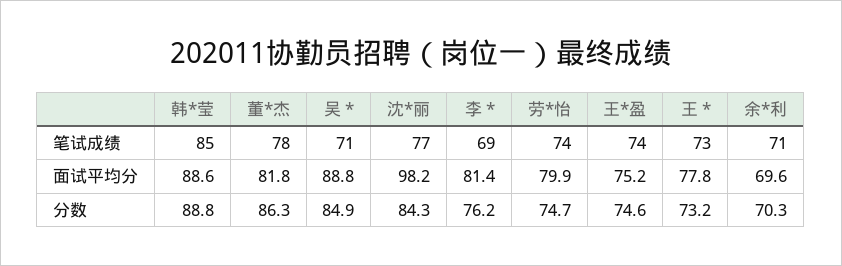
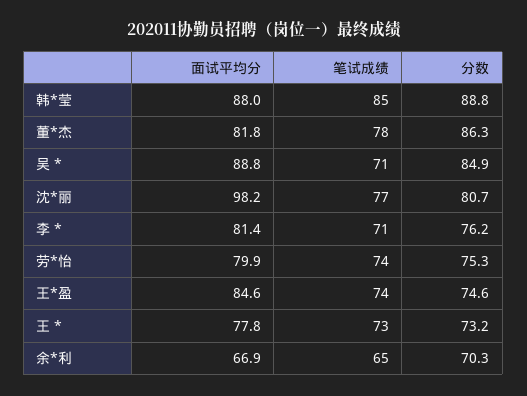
  {
    "韩*莹": {
      "笔试成绩": 85,
-     "面试平均分": 88.6,
+     "面试平均分": 88,
      "分数": 88.8
    },
    "董*杰": {
      "笔试成绩": 78,
      "面试平均分": 81.8,
      "分数": 86.3
    },
    "吴 *": {
      "笔试成绩": 71,
      "面试平均分": 88.8,
      "分数": 84.9
    },
    "沈*丽": {
      "笔试成绩": 77,
      "面试平均分": 98.2,
-     "分数": 84.3
+     "分数": 80.7
    },
    "李 *": {
-     "笔试成绩": 69,
+     "笔试成绩": 71,
      "面试平均分": 81.4,
      "分数": 76.2
    },
    "劳*怡": {
      "笔试成绩": 74,
      "面试平均分": 79.9,
-     "分数": 74.7
+     "分数": 75.3
    },
    "王*盈": {
      "笔试成绩": 74,
-     "面试平均分": 75.2,
+     "面试平均分": 84.6,
      "分数": 74.6
    },
    "王 *": {
      "笔试成绩": 73,
      "面试平均分": 77.8,
      "分数": 73.2
    },
    "余*利": {
-     "笔试成绩": 71,
+     "笔试成绩": 65,
-     "面试平均分": 69.6,
+     "面试平均分": 66.9,
      "分数": 70.3
    }
  }

